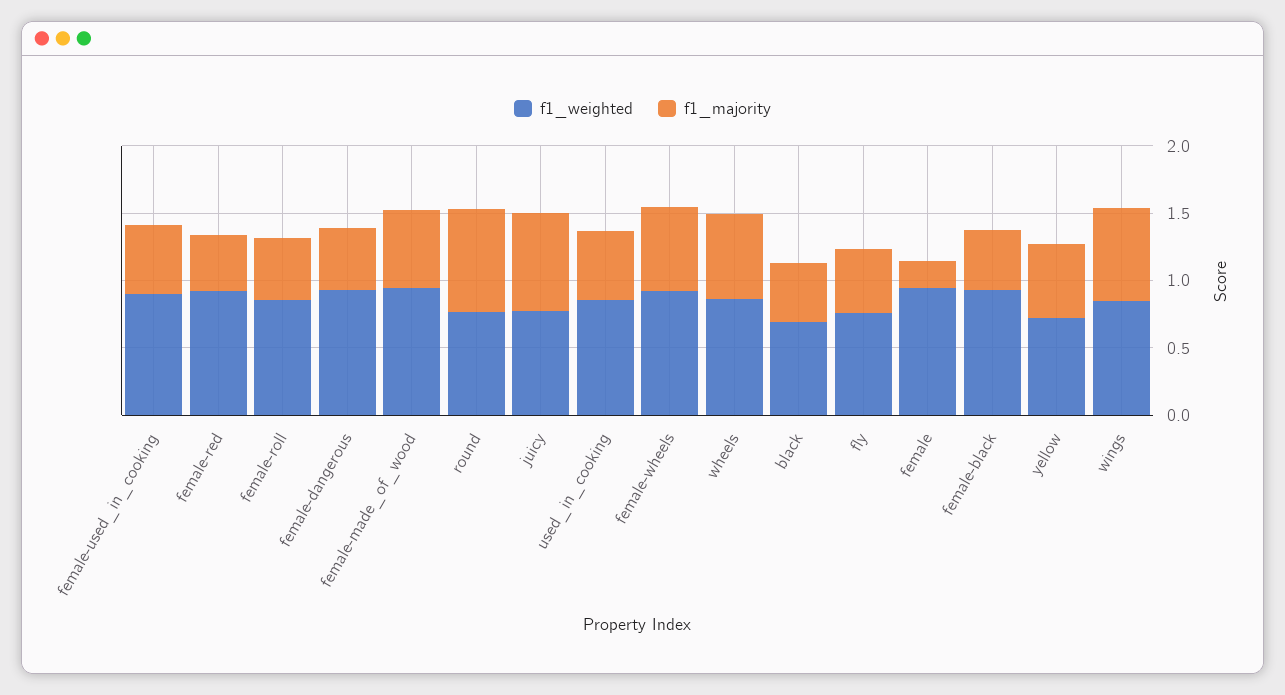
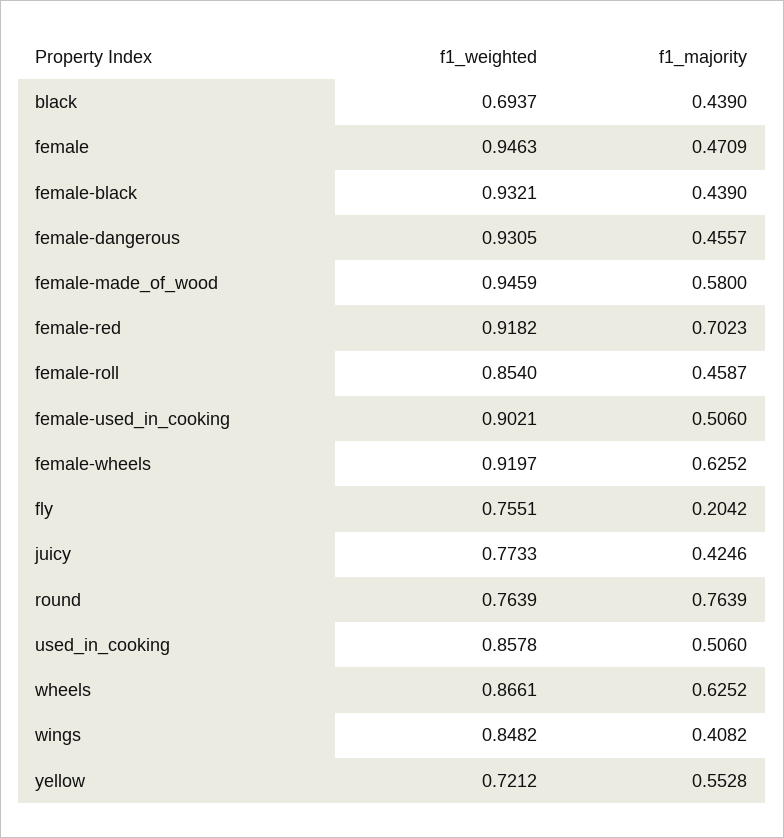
  {
    "f1_weighted": {
      "female-used_in_cooking": 0.9021,
      "female-red": 0.9182,
      "female-roll": 0.854,
      "female-dangerous": 0.9305,
      "female-made_of_wood": 0.9459,
      "round": 0.7639,
      "juicy": 0.7733,
      "used_in_cooking": 0.8578,
      "female-wheels": 0.9197,
      "wheels": 0.8661,
      "black": 0.6937,
      "fly": 0.7551,
      "female": 0.9463,
      "female-black": 0.9321,
      "yellow": 0.7212,
      "wings": 0.8482
    },
    "f1_majority": {
      "female-used_in_cooking": 0.506,
-     "female-red": 0.4,
+     "female-red": 0.7023,
      "female-roll": 0.4587,
      "female-dangerous": 0.4557,
      "female-made_of_wood": 0.58,
      "round": 0.7639,
-     "juicy": 0.7,
+     "juicy": 0.4246,
      "used_in_cooking": 0.506,
      "female-wheels": 0.6252,
      "wheels": 0.6252,
      "black": 0.439,
-     "fly": 0.5,
+     "fly": 0.2042,
-     "female": 0.2,
+     "female": 0.4709,
      "female-black": 0.439,
      "yellow": 0.5528,
-     "wings": 0.7
+     "wings": 0.4082
    }
  }

